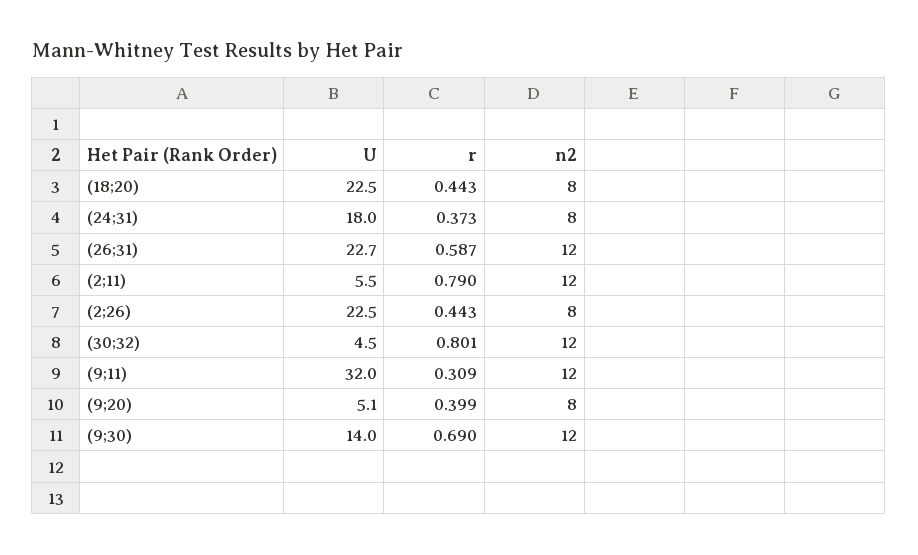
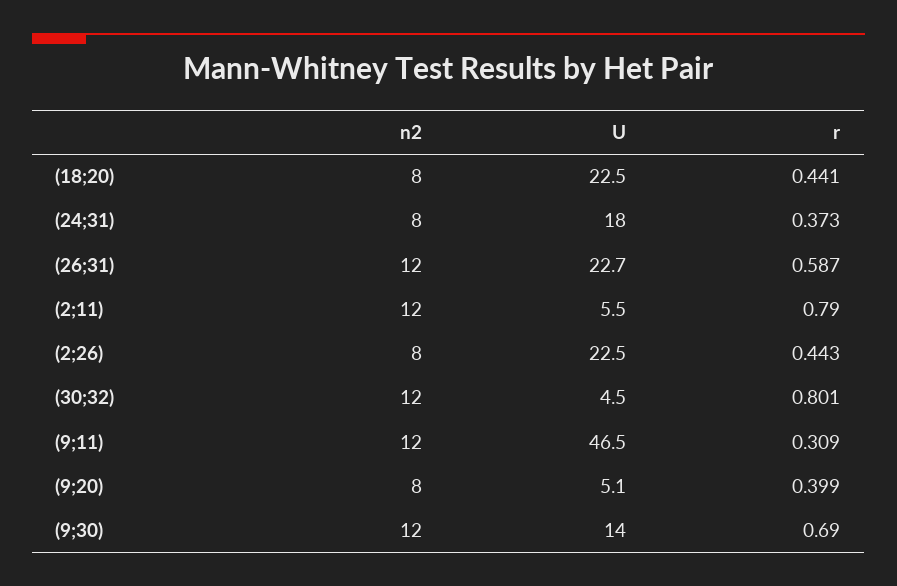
  {
    "U": {
      "(18;20)": 22.5,
      "(24;31)": 18,
      "(26;31)": 22.7,
      "(2;11)": 5.5,
      "(2;26)": 22.5,
      "(30;32)": 4.5,
-     "(9;11)": 32,
+     "(9;11)": 46.5,
      "(9;20)": 5.1,
      "(9;30)": 14
    },
    "r": {
-     "(18;20)": 0.443,
+     "(18;20)": 0.441,
      "(24;31)": 0.373,
      "(26;31)": 0.587,
      "(2;11)": 0.79,
      "(2;26)": 0.443,
      "(30;32)": 0.801,
      "(9;11)": 0.309,
      "(9;20)": 0.399,
      "(9;30)": 0.69
    },
    "n2": {
      "(18;20)": 8,
      "(24;31)": 8,
      "(26;31)": 12,
      "(2;11)": 12,
      "(2;26)": 8,
      "(30;32)": 12,
      "(9;11)": 12,
      "(9;20)": 8,
      "(9;30)": 12
    }
  }

